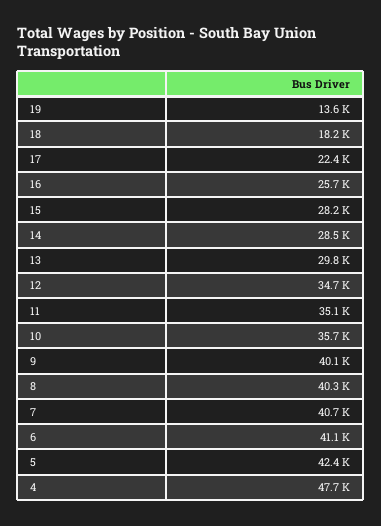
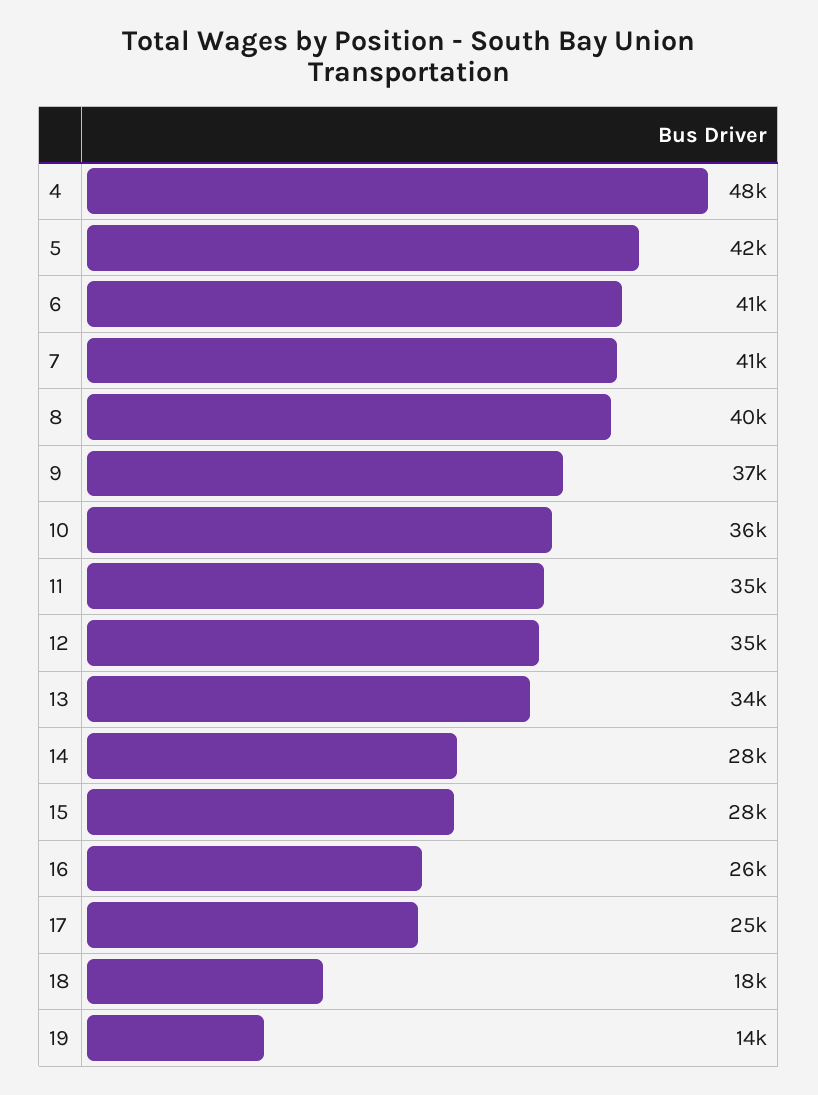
  {
    "19": 13600,
    "18": 18200,
-   "17": 22400,
+   "17": 25000,
    "16": 25700,
    "15": 28200,
    "14": 28500,
-   "13": 29800,
+   "13": 34000,
    "12": 34700,
    "11": 35100,
    "10": 35700,
-   "9": 40100,
+   "9": 37000,
    "8": 40300,
    "7": 40700,
    "6": 41100,
    "5": 42400,
    "4": 47700
  }

